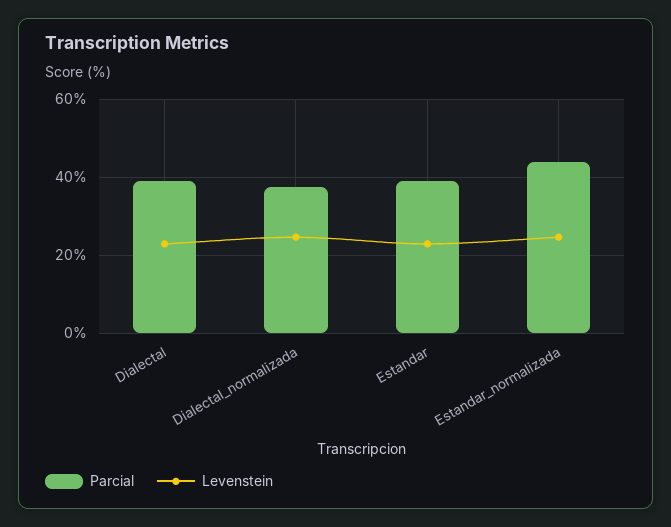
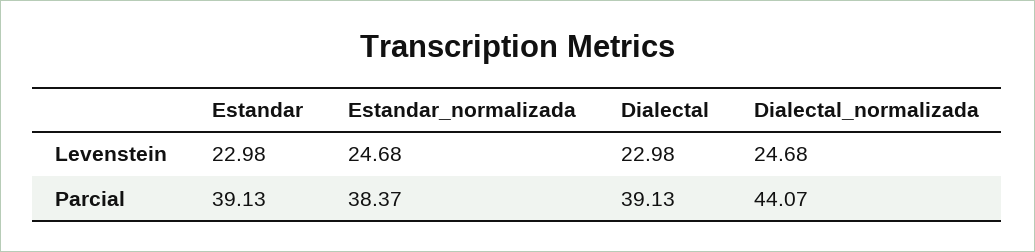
  {
    "Parcial": {
      "Dialectal": 39.13,
-     "Dialectal_normalizada": 38,
+     "Dialectal_normalizada": 44.07,
      "Estandar": 39.13,
-     "Estandar_normalizada": 44
+     "Estandar_normalizada": 38.37
    },
    "Levenstein": {
      "Dialectal": 22.98,
      "Dialectal_normalizada": 24.68,
      "Estandar": 22.98,
      "Estandar_normalizada": 24.68
    }
  }

